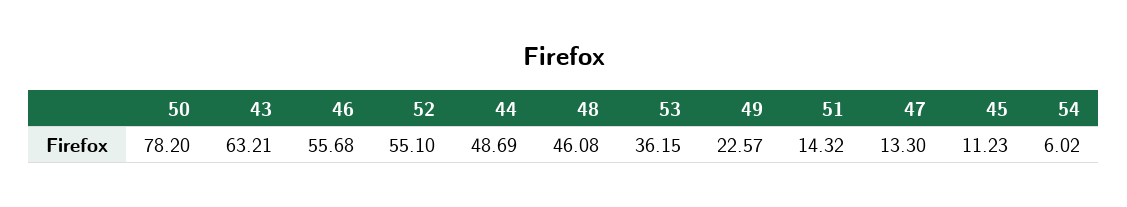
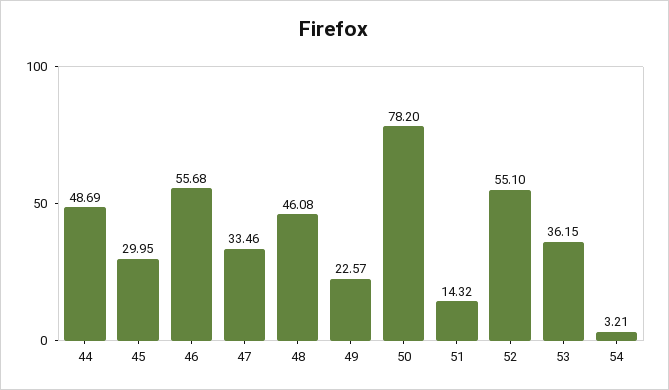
  {
    "50": 78.2,
-   "43": 63.21,
    "46": 55.68,
    "52": 55.1,
    "44": 48.69,
    "48": 46.08,
    "53": 36.15,
    "49": 22.57,
    "51": 14.32,
-   "47": 13.3,
+   "47": 33.46,
-   "45": 11.23,
+   "45": 29.95,
-   "54": 6.02
+   "54": 3.21
  }

